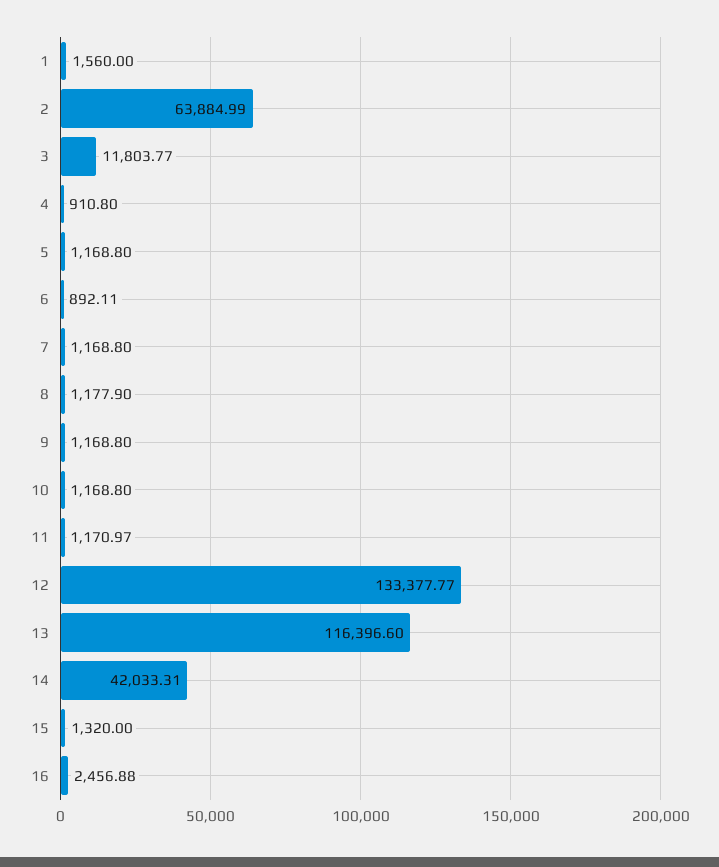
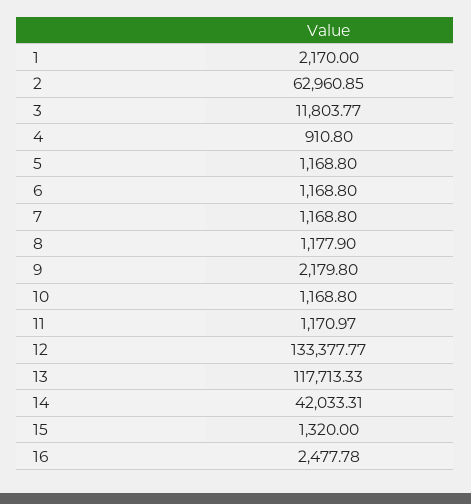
  {
-   "1": 1560,
+   "1": 2170,
-   "2": 63884.99,
+   "2": 62960.85,
    "3": 11803.77,
    "4": 910.8,
    "5": 1168.8,
-   "6": 892.11,
+   "6": 1168.8,
    "7": 1168.8,
    "8": 1177.9,
-   "9": 1168.8,
+   "9": 2179.8,
    "10": 1168.8,
    "11": 1170.97,
    "12": 133377.77,
-   "13": 116396.6,
+   "13": 117713.33,
    "14": 42033.31,
    "15": 1320,
-   "16": 2456.88
+   "16": 2477.78
  }

